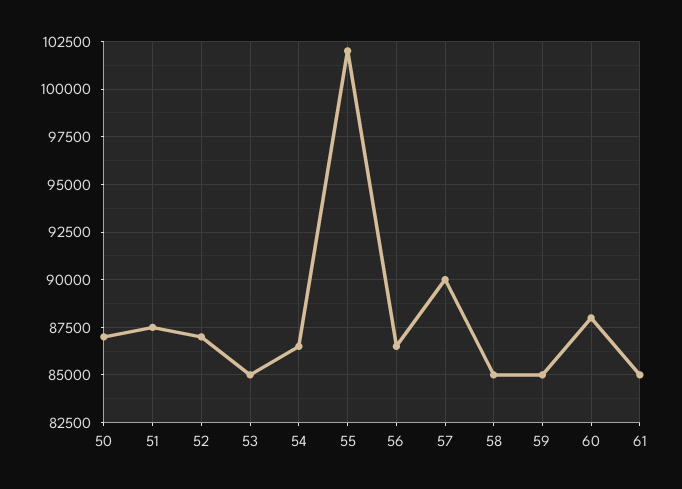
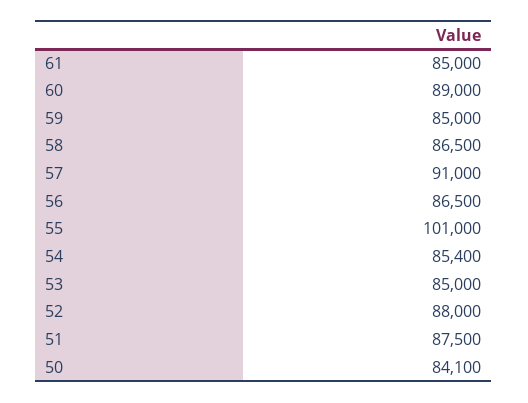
  {
-   "50": 87000,
+   "50": 84100,
    "51": 87500,
-   "52": 87000,
+   "52": 88000,
    "53": 85000,
-   "54": 86500,
+   "54": 85400,
-   "55": 102000,
+   "55": 101000,
    "56": 86500,
-   "57": 90000,
+   "57": 91000,
-   "58": 85000,
+   "58": 86500,
    "59": 85000,
-   "60": 88000,
+   "60": 89000,
    "61": 85000
  }

